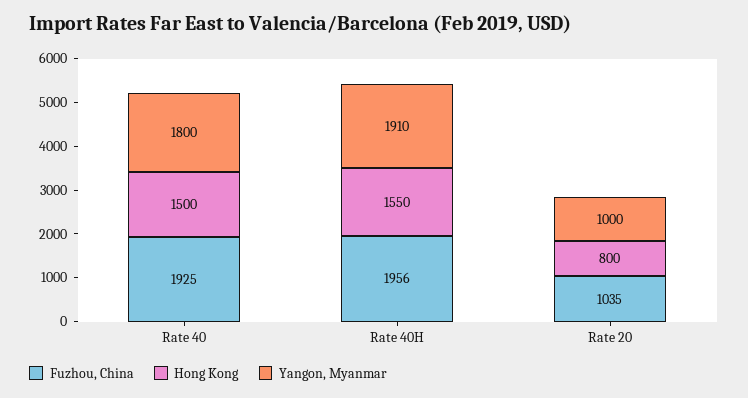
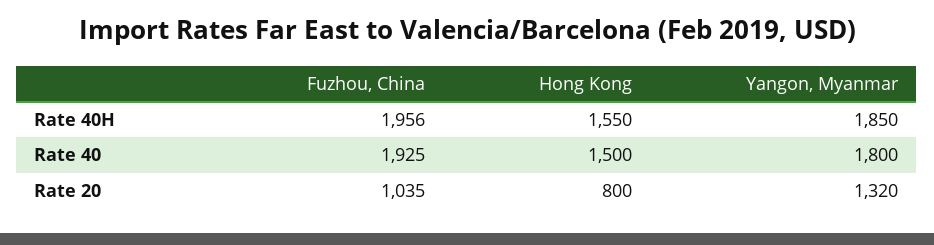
  {
    "Fuzhou, China": {
      "Rate 40": 1925,
      "Rate 40H": 1956,
      "Rate 20": 1035
    },
    "Hong Kong": {
      "Rate 40": 1500,
      "Rate 40H": 1550,
      "Rate 20": 800
    },
    "Yangon, Myanmar": {
      "Rate 40": 1800,
-     "Rate 40H": 1910,
+     "Rate 40H": 1850,
-     "Rate 20": 1000
+     "Rate 20": 1320
    }
  }

